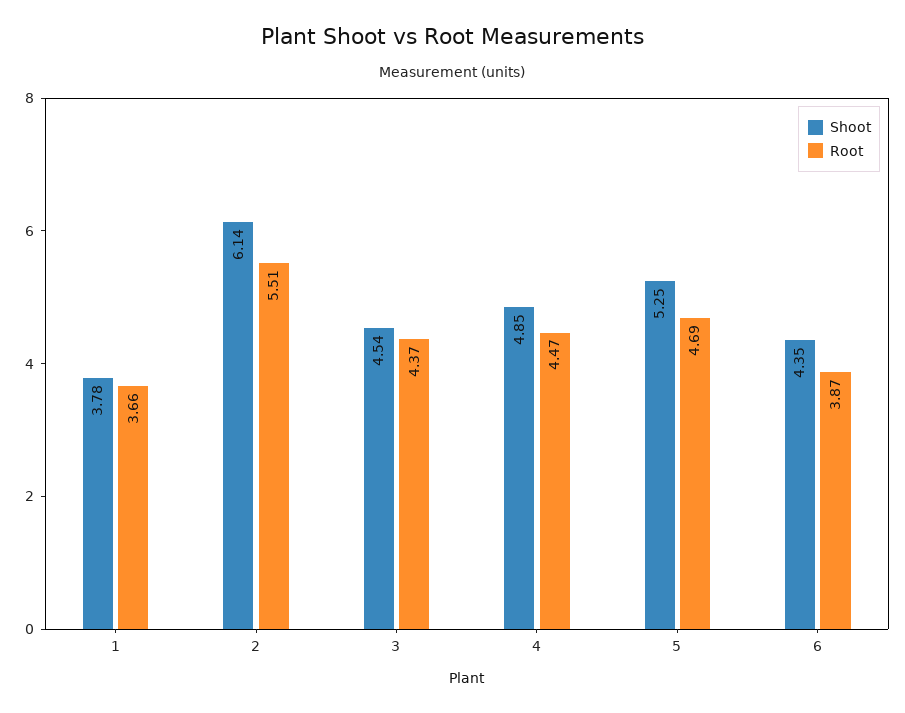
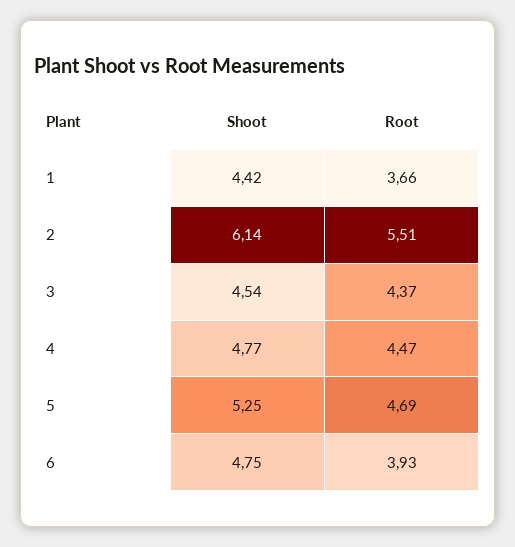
  {
    "Shoot": {
-     "1": 3.78,
+     "1": 4.42,
      "2": 6.14,
      "3": 4.54,
-     "4": 4.85,
+     "4": 4.77,
      "5": 5.25,
-     "6": 4.35
+     "6": 4.75
    },
    "Root": {
      "1": 3.66,
      "2": 5.51,
      "3": 4.37,
      "4": 4.47,
      "5": 4.69,
-     "6": 3.87
+     "6": 3.93
    }
  }

